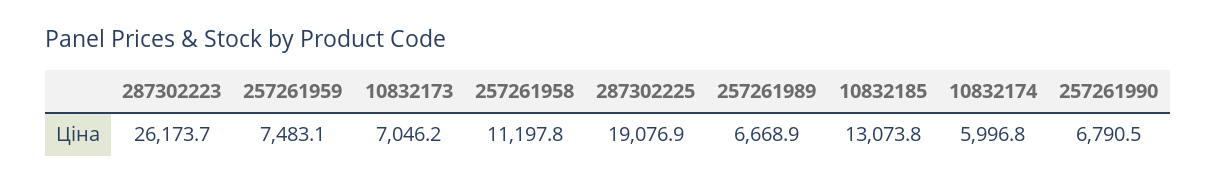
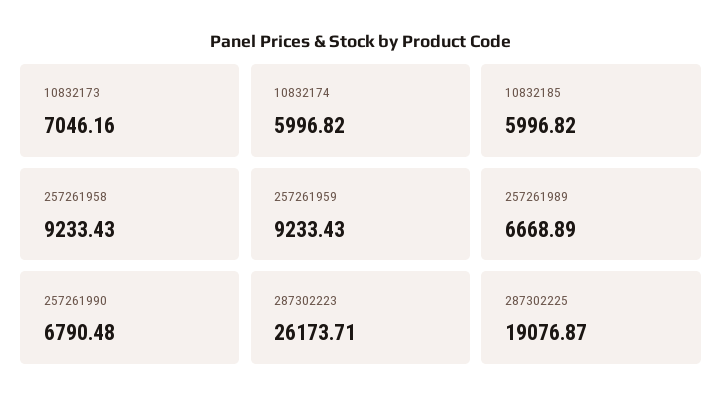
  {
    "287302223": 26173.71,
-   "257261959": 7483.1,
+   "257261959": 9233.43,
    "10832173": 7046.16,
-   "257261958": 11197.8,
+   "257261958": 9233.43,
    "287302225": 19076.87,
    "257261989": 6668.89,
-   "10832185": 13073.8,
+   "10832185": 5996.82,
    "10832174": 5996.82,
    "257261990": 6790.48
  }

